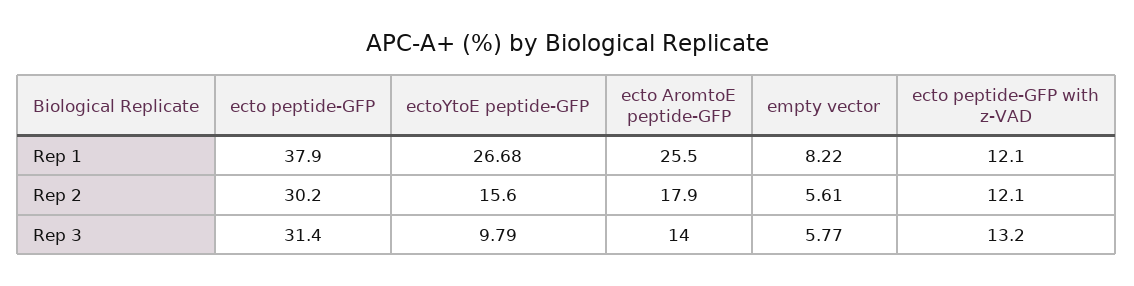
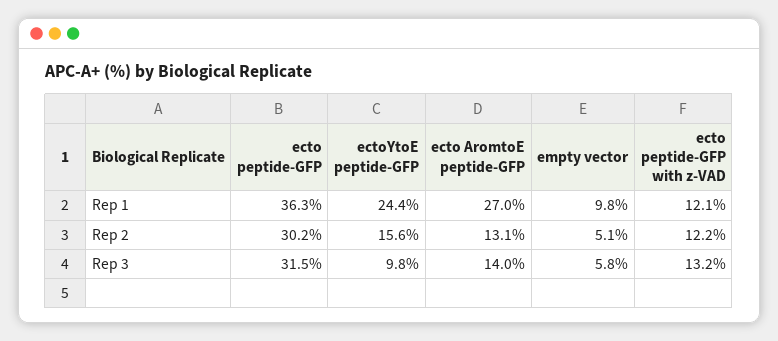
  {
    "ecto peptide-GFP": {
-     "Rep 1": 37.9,
+     "Rep 1": 36.3,
      "Rep 2": 30.2,
-     "Rep 3": 31.4
+     "Rep 3": 31.5
    },
    "ectoYtoE peptide-GFP": {
-     "Rep 1": 26.68,
+     "Rep 1": 24.4,
      "Rep 2": 15.6,
      "Rep 3": 9.79
    },
    "ecto AromtoE peptide-GFP": {
-     "Rep 1": 25.5,
+     "Rep 1": 27,
-     "Rep 2": 17.9,
+     "Rep 2": 13.1,
      "Rep 3": 14
    },
    "empty vector": {
-     "Rep 1": 8.22,
+     "Rep 1": 9.8,
-     "Rep 2": 5.61,
+     "Rep 2": 5.1,
      "Rep 3": 5.77
    },
    "ecto peptide-GFP with z-VAD": {
      "Rep 1": 12.1,
-     "Rep 2": 12.1,
+     "Rep 2": 12.2,
      "Rep 3": 13.2
    }
  }

